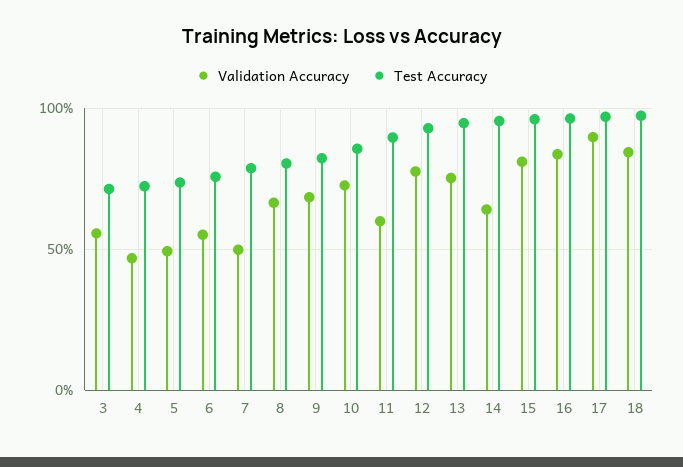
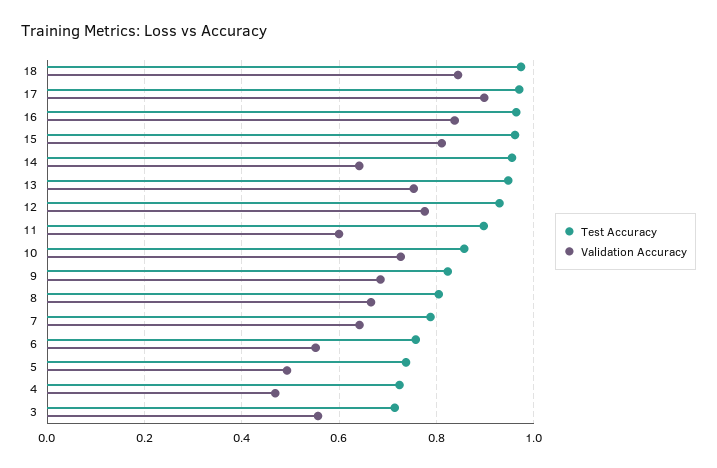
  {
    "Validation Accuracy": {
      "3": 0.56,
      "4": 0.46,
      "5": 0.5,
      "6": 0.56,
-     "7": 0.5,
+     "7": 0.64,
      "8": 0.66,
      "9": 0.68,
      "10": 0.72,
      "11": 0.6,
      "12": 0.78,
      "13": 0.76,
      "14": 0.64,
      "15": 0.82,
      "16": 0.84,
      "17": 0.9,
      "18": 0.84
    },
    "Test Accuracy": {
      "3": 0.72,
      "4": 0.72,
      "5": 0.74,
      "6": 0.76,
      "7": 0.78,
      "8": 0.8,
      "9": 0.82,
      "10": 0.86,
      "11": 0.9,
      "12": 0.92,
      "13": 0.94,
      "14": 0.96,
      "15": 0.96,
      "16": 0.96,
      "17": 0.96,
      "18": 0.98
    }
  }

